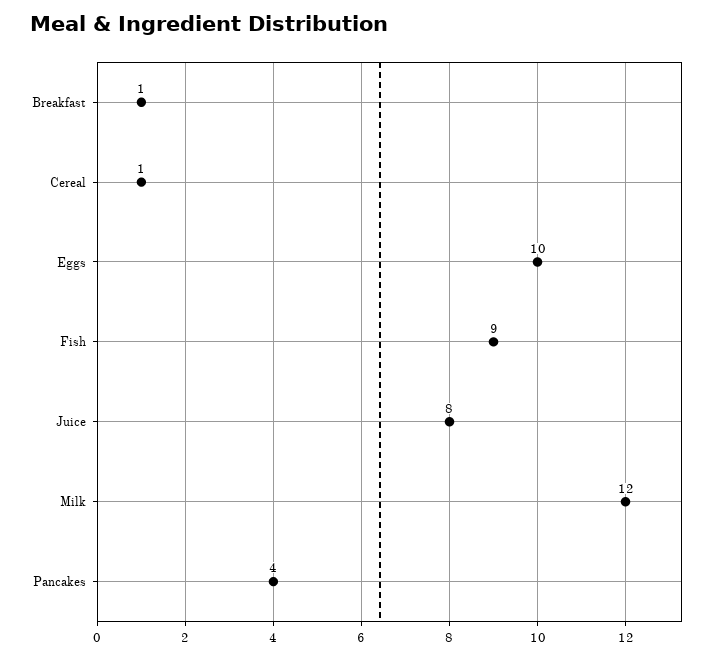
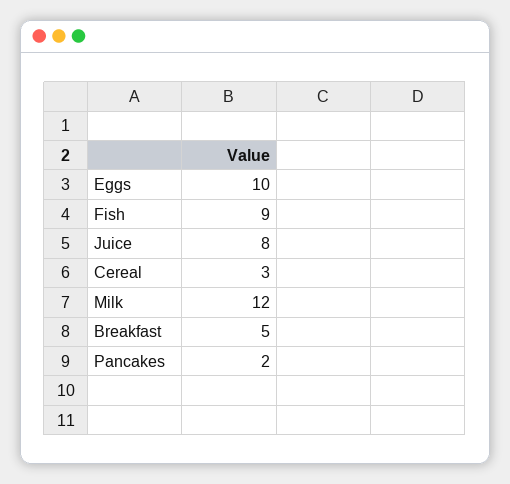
  {
-   "Breakfast": 1,
+   "Breakfast": 5,
-   "Cereal": 1,
+   "Cereal": 3,
    "Eggs": 10,
    "Fish": 9,
    "Juice": 8,
    "Milk": 12,
-   "Pancakes": 4
+   "Pancakes": 2
  }

